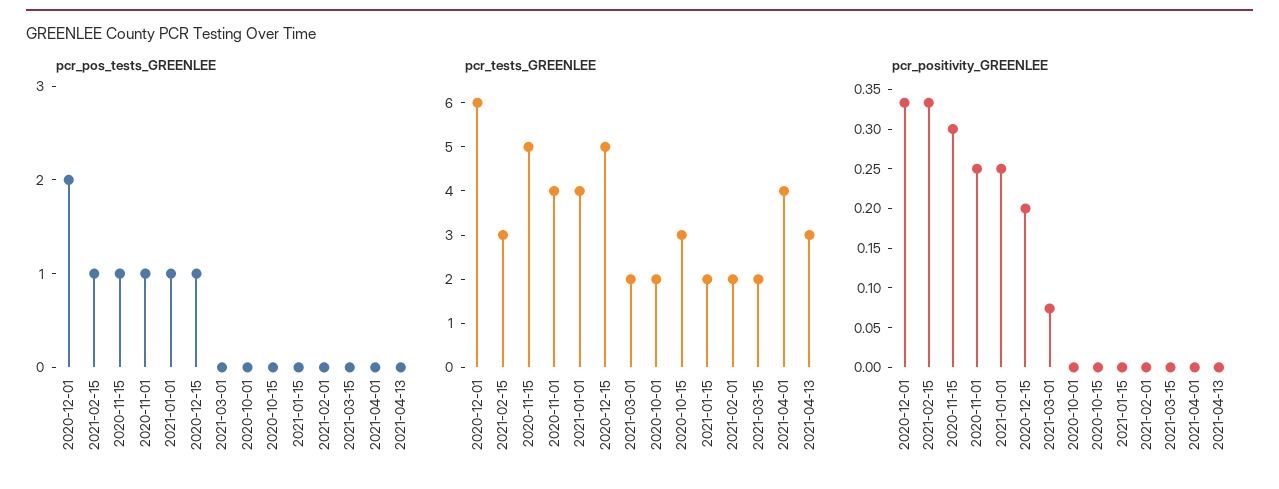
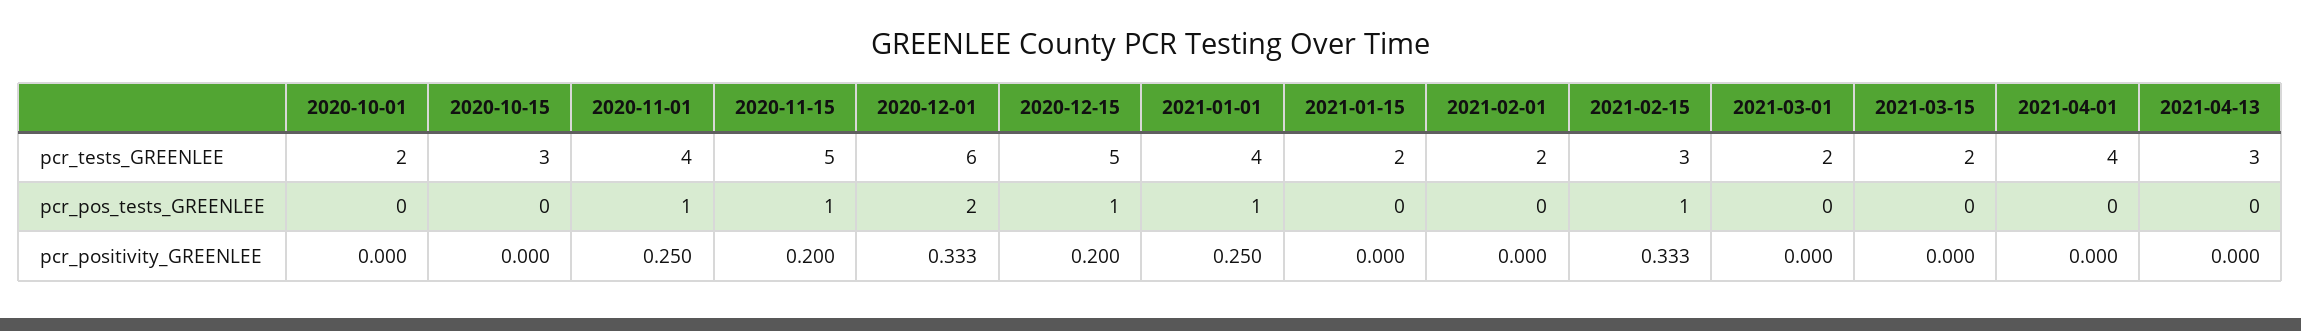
  {
    "pcr_pos_tests_GREENLEE": {
      "2020-12-01": 2,
      "2021-02-15": 1,
      "2020-11-15": 1,
      "2020-11-01": 1,
      "2021-01-01": 1,
      "2020-12-15": 1,
      "2021-03-01": 0,
      "2020-10-01": 0,
      "2020-10-15": 0,
      "2021-01-15": 0,
      "2021-02-01": 0,
      "2021-03-15": 0,
      "2021-04-01": 0,
      "2021-04-13": 0
    },
    "pcr_tests_GREENLEE": {
      "2020-12-01": 6,
      "2021-02-15": 3,
      "2020-11-15": 5,
      "2020-11-01": 4,
      "2021-01-01": 4,
      "2020-12-15": 5,
      "2021-03-01": 2,
      "2020-10-01": 2,
      "2020-10-15": 3,
      "2021-01-15": 2,
      "2021-02-01": 2,
      "2021-03-15": 2,
      "2021-04-01": 4,
      "2021-04-13": 3
    },
    "pcr_positivity_GREENLEE": {
      "2020-12-01": 0.333,
      "2021-02-15": 0.333,
-     "2020-11-15": 0.3,
+     "2020-11-15": 0.2,
      "2020-11-01": 0.25,
      "2021-01-01": 0.25,
      "2020-12-15": 0.2,
-     "2021-03-01": 0.075,
+     "2021-03-01": 0,
      "2020-10-01": 0,
      "2020-10-15": 0,
      "2021-01-15": 0,
      "2021-02-01": 0,
      "2021-03-15": 0,
      "2021-04-01": 0,
      "2021-04-13": 0
    }
  }

